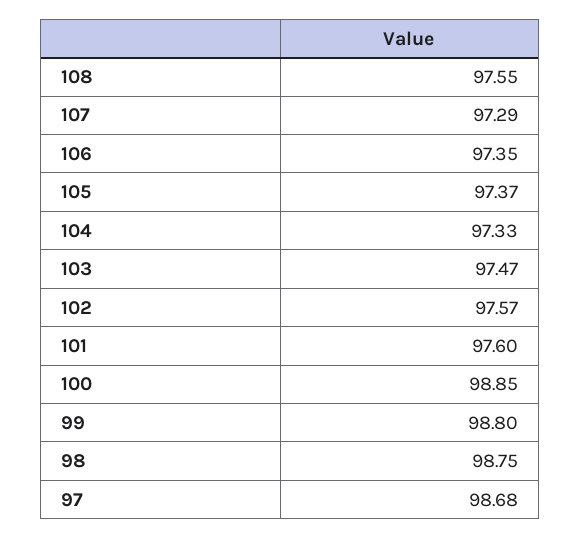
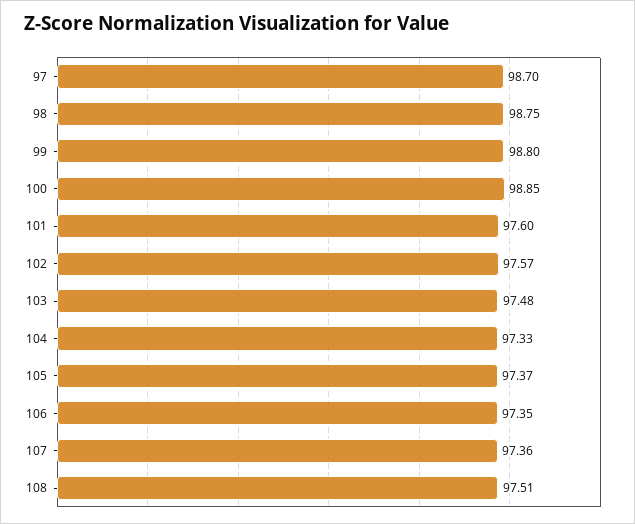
  {
-   "108": 97.55,
+   "108": 97.51,
-   "107": 97.29,
+   "107": 97.36,
    "106": 97.35,
    "105": 97.37,
    "104": 97.33,
-   "103": 97.47,
+   "103": 97.48,
    "102": 97.57,
    "101": 97.6,
    "100": 98.85,
    "99": 98.8,
    "98": 98.75,
-   "97": 98.68
+   "97": 98.7
  }

